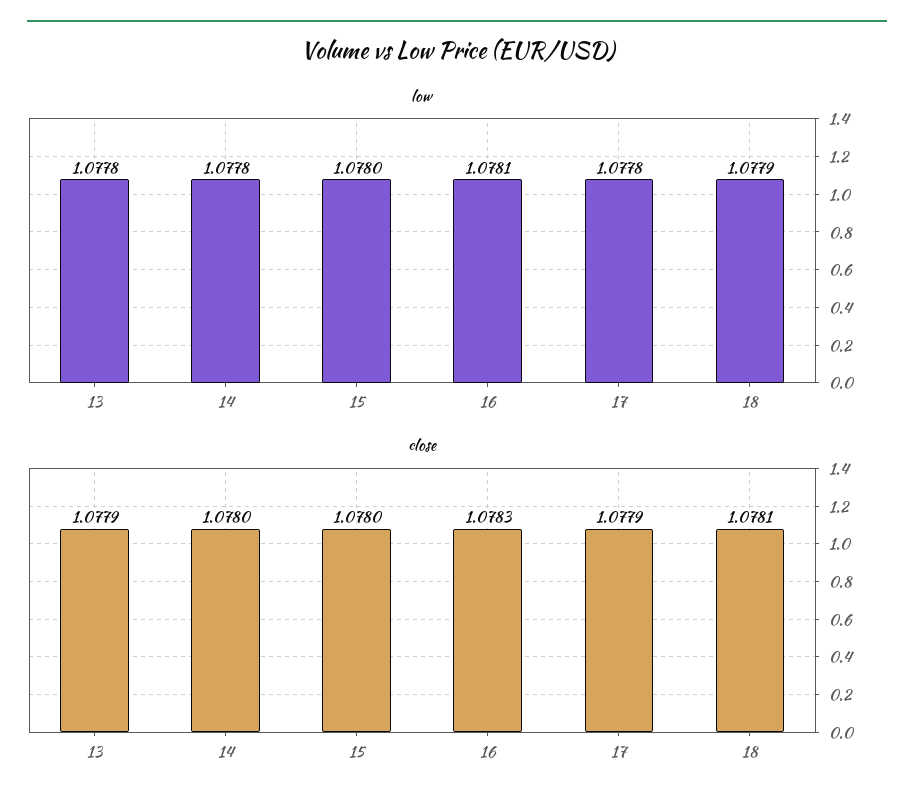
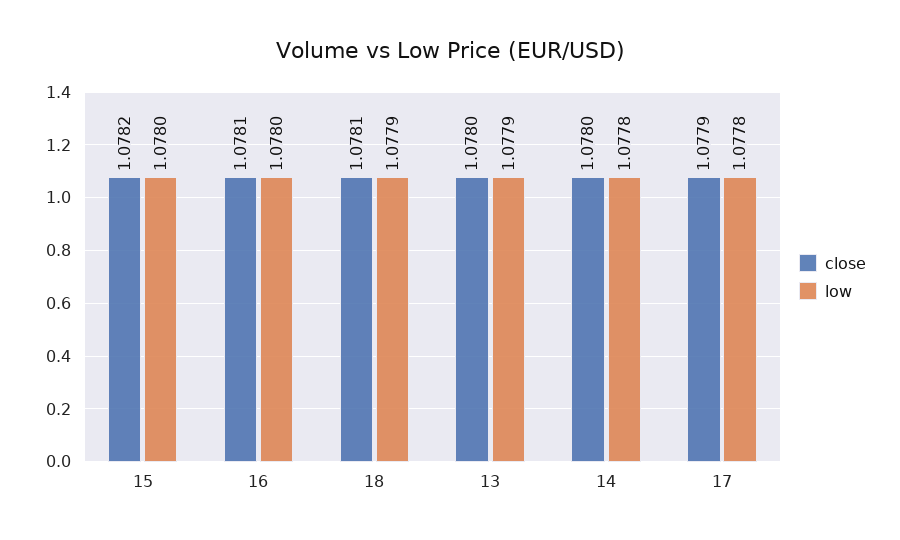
  {
    "low": {
-     "13": 1.0778,
+     "13": 1.0779,
      "14": 1.0778,
      "15": 1.078,
-     "16": 1.0781,
+     "16": 1.078,
      "17": 1.0778,
      "18": 1.0779
    },
    "close": {
-     "13": 1.0779,
+     "13": 1.078,
      "14": 1.078,
-     "15": 1.078,
+     "15": 1.0782,
-     "16": 1.0783,
+     "16": 1.0781,
      "17": 1.0779,
      "18": 1.0781
    }
  }

